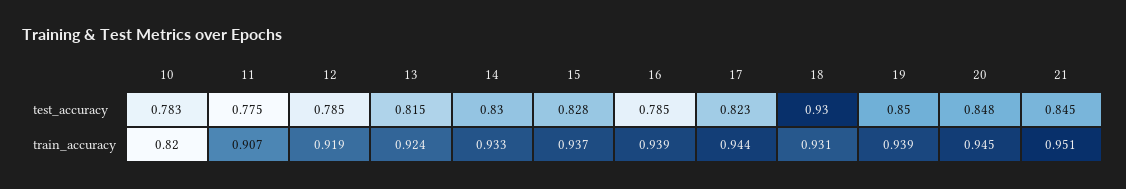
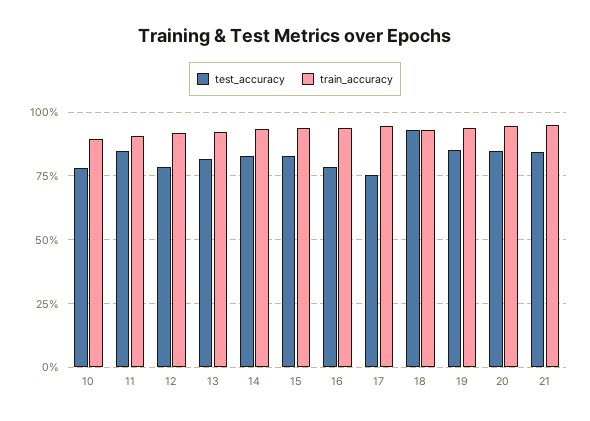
  {
    "test_accuracy": {
      "10": 0.783,
-     "11": 0.775,
+     "11": 0.85,
      "12": 0.785,
      "13": 0.815,
      "14": 0.83,
      "15": 0.828,
      "16": 0.785,
-     "17": 0.823,
+     "17": 0.75,
      "18": 0.93,
      "19": 0.85,
      "20": 0.848,
      "21": 0.845
    },
    "train_accuracy": {
-     "10": 0.82,
+     "10": 0.9,
      "11": 0.907,
      "12": 0.919,
      "13": 0.924,
      "14": 0.933,
      "15": 0.937,
      "16": 0.939,
      "17": 0.944,
      "18": 0.931,
      "19": 0.939,
      "20": 0.945,
      "21": 0.951
    }
  }

